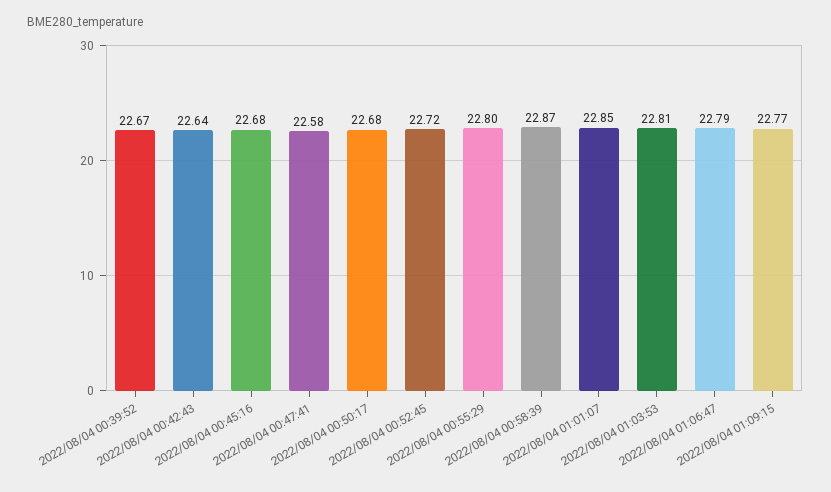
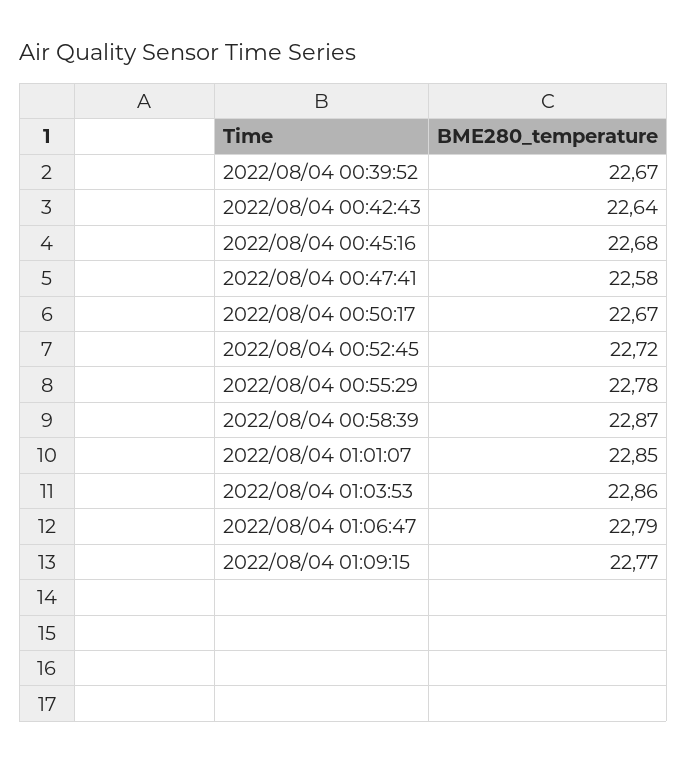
  {
    "2022/08/04 00:39:52": 22.67,
    "2022/08/04 00:42:43": 22.64,
    "2022/08/04 00:45:16": 22.68,
    "2022/08/04 00:47:41": 22.58,
-   "2022/08/04 00:50:17": 22.68,
+   "2022/08/04 00:50:17": 22.67,
    "2022/08/04 00:52:45": 22.72,
-   "2022/08/04 00:55:29": 22.8,
+   "2022/08/04 00:55:29": 22.78,
    "2022/08/04 00:58:39": 22.87,
    "2022/08/04 01:01:07": 22.85,
-   "2022/08/04 01:03:53": 22.81,
+   "2022/08/04 01:03:53": 22.86,
    "2022/08/04 01:06:47": 22.79,
    "2022/08/04 01:09:15": 22.77
  }

